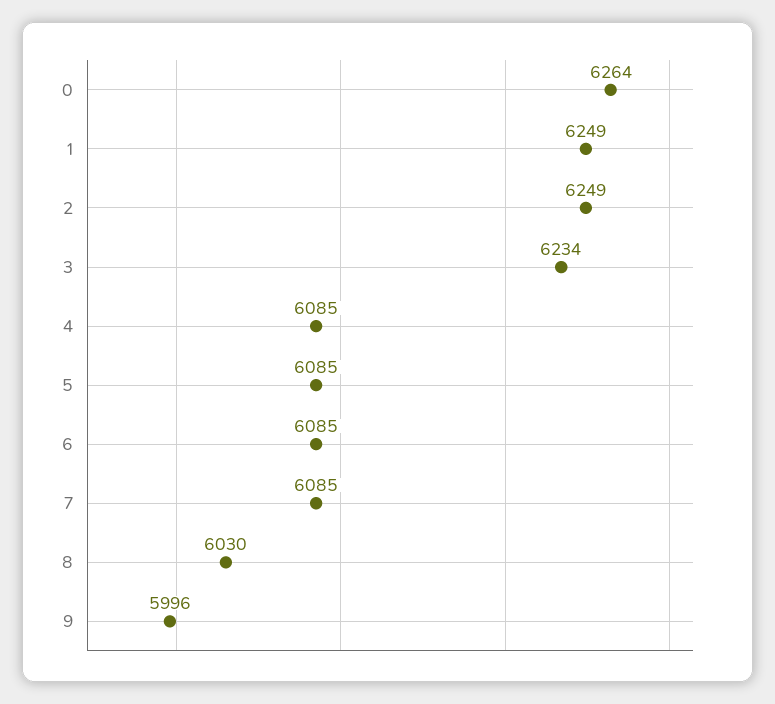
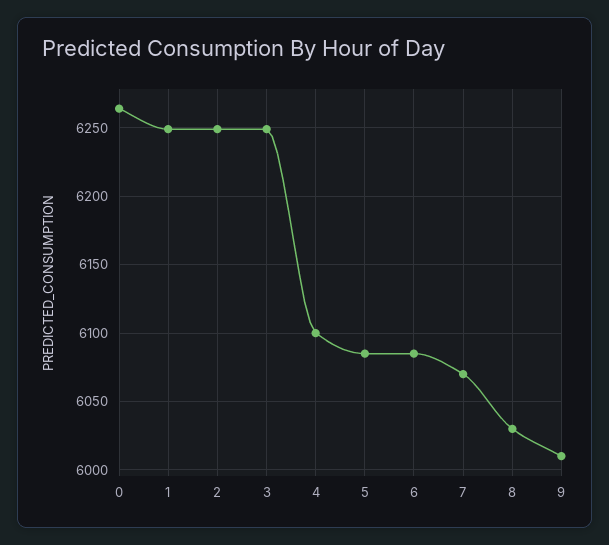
  {
    "0": 6264,
    "1": 6249,
    "2": 6249,
-   "3": 6234,
+   "3": 6250,
-   "4": 6085,
+   "4": 6100,
    "5": 6085,
    "6": 6085,
-   "7": 6085,
+   "7": 6070,
    "8": 6030,
-   "9": 5996
+   "9": 6010
  }

